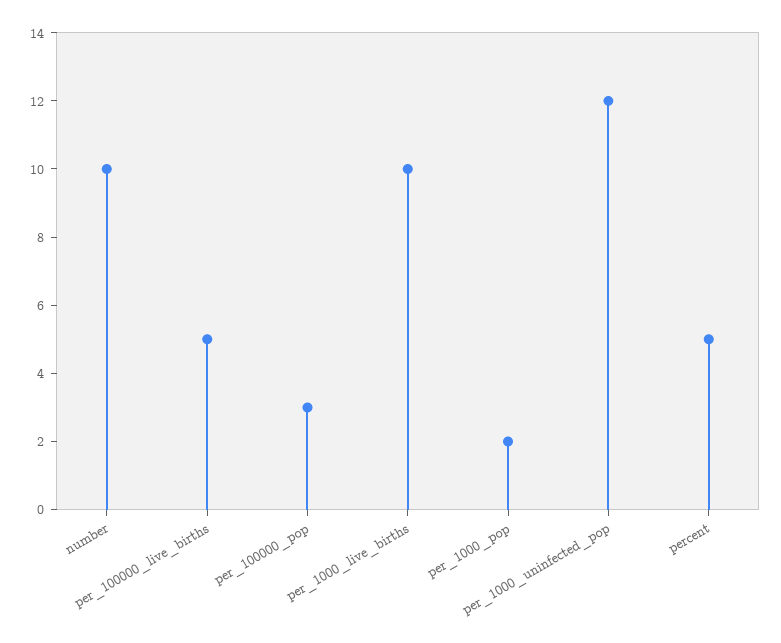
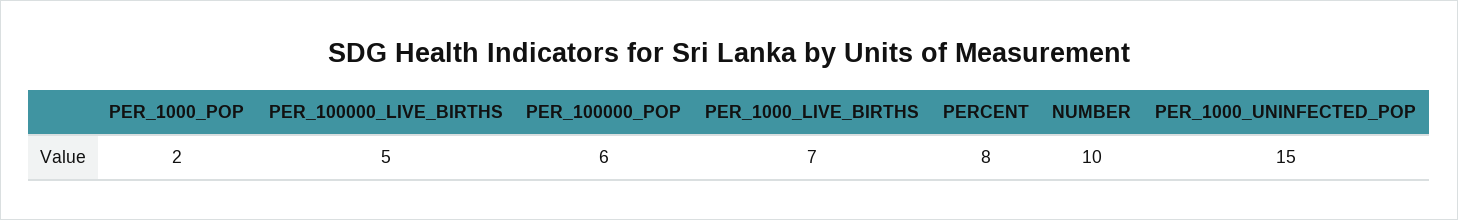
  {
    "number": 10,
    "per_100000_live_births": 5,
-   "per_100000_pop": 3,
+   "per_100000_pop": 6,
-   "per_1000_live_births": 10,
+   "per_1000_live_births": 7,
    "per_1000_pop": 2,
-   "per_1000_uninfected_pop": 12,
+   "per_1000_uninfected_pop": 15,
-   "percent": 5
+   "percent": 8
  }

